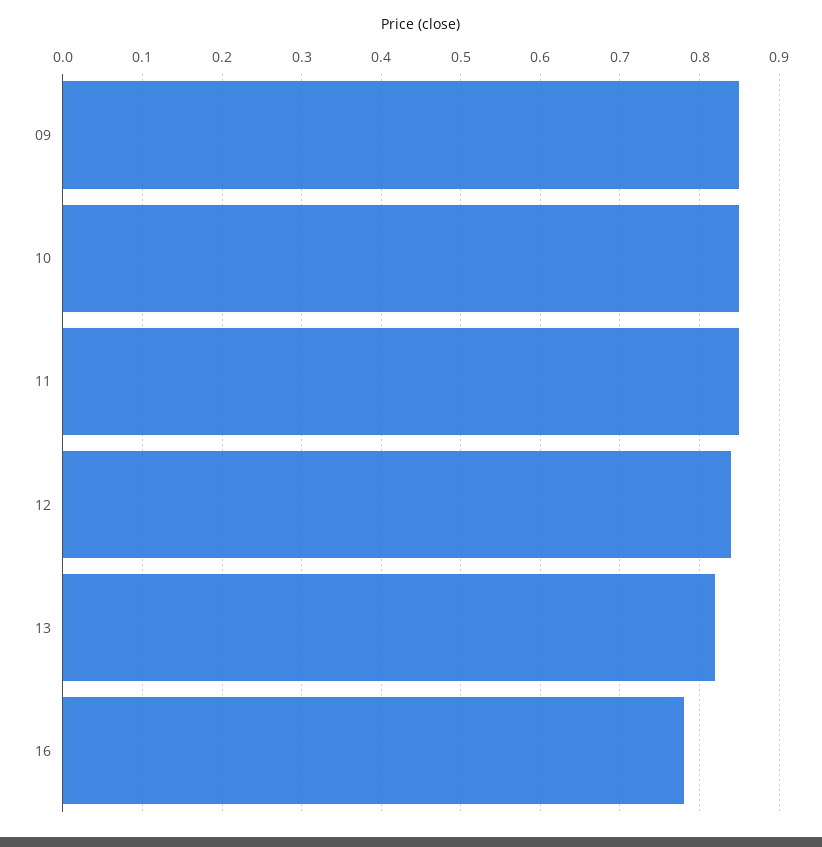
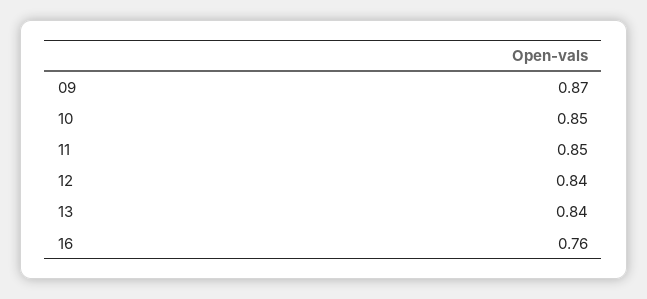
  {
-   "09": 0.85,
+   "09": 0.87,
    "10": 0.85,
    "11": 0.85,
    "12": 0.84,
-   "13": 0.82,
+   "13": 0.84,
-   "16": 0.78
+   "16": 0.76
  }

